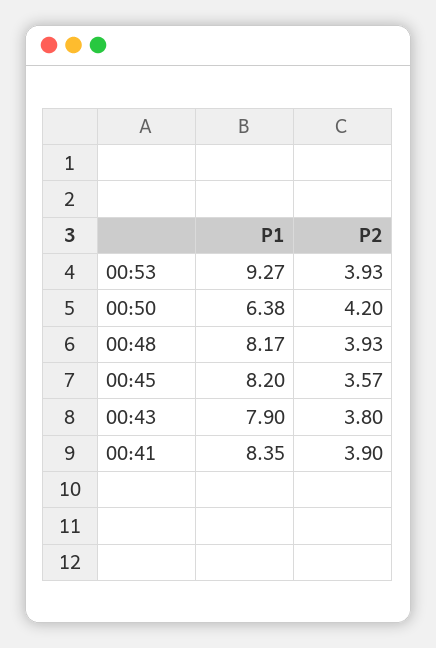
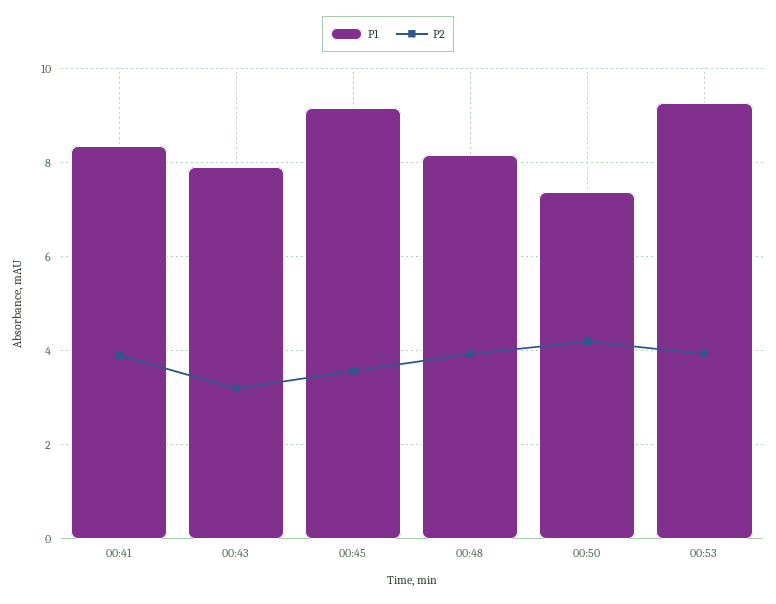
  {
    "P1": {
      "00:53": 9.27,
-     "00:50": 6.38,
+     "00:50": 7.4,
      "00:48": 8.17,
-     "00:45": 8.2,
+     "00:45": 9.2,
      "00:43": 7.9,
      "00:41": 8.35
    },
    "P2": {
      "00:53": 3.93,
      "00:50": 4.2,
      "00:48": 3.93,
      "00:45": 3.57,
-     "00:43": 3.8,
+     "00:43": 3.2,
      "00:41": 3.9
    }
  }

